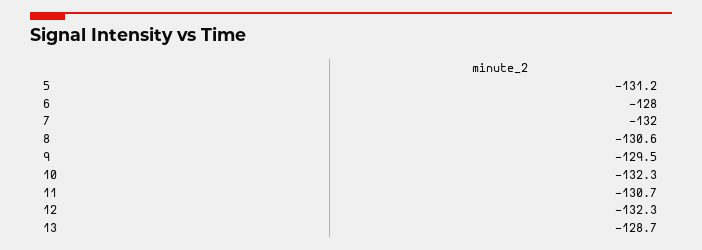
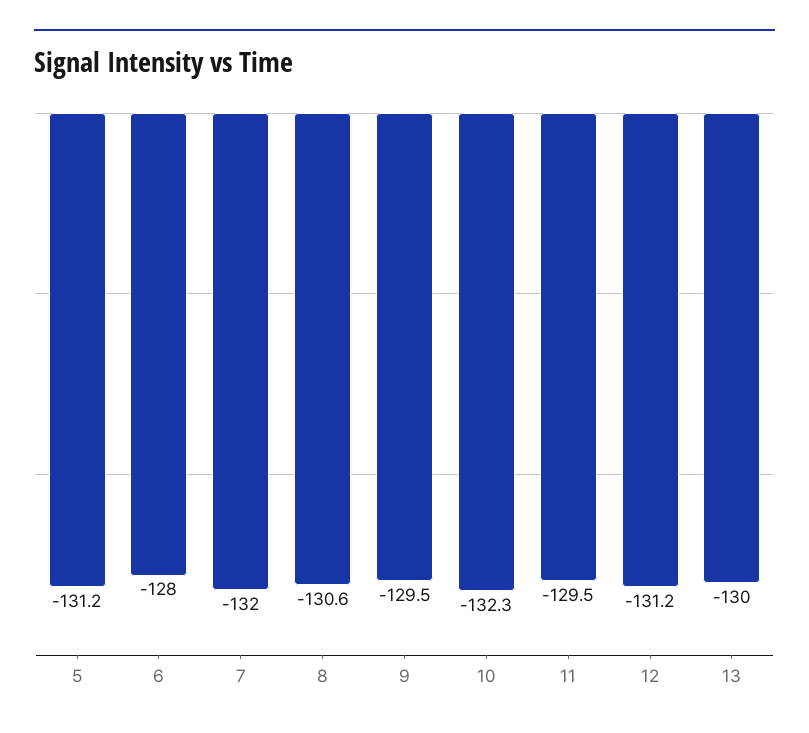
  {
    "5": -131.2,
    "6": -128,
    "7": -132,
    "8": -130.6,
    "9": -129.5,
    "10": -132.3,
-   "11": -130.7,
+   "11": -129.5,
-   "12": -132.3,
+   "12": -131.2,
-   "13": -128.7
+   "13": -130
  }

